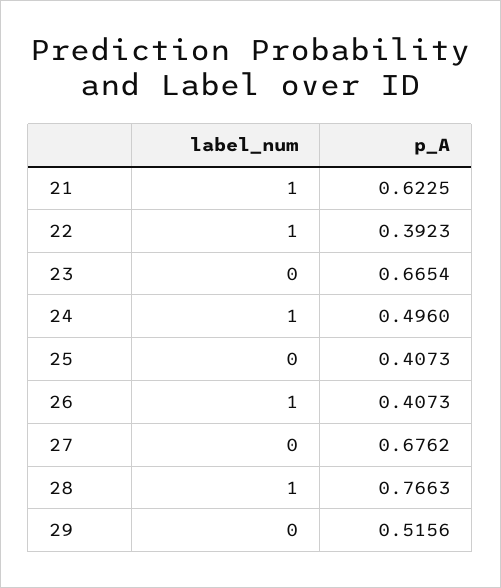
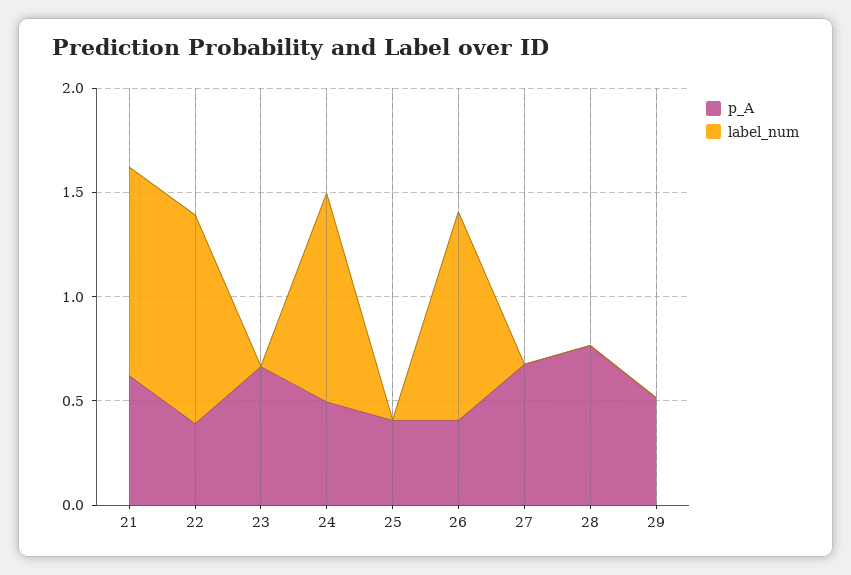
  {
    "label_num": {
      "21": 1,
      "22": 1,
      "23": 0,
      "24": 1,
      "25": 0,
      "26": 1,
      "27": 0,
-     "28": 1,
+     "28": 0,
      "29": 0
    },
    "p_A": {
      "21": 0.6225,
      "22": 0.3923,
      "23": 0.6654,
      "24": 0.496,
      "25": 0.4073,
      "26": 0.4073,
      "27": 0.6762,
      "28": 0.7663,
      "29": 0.5156
    }
  }

